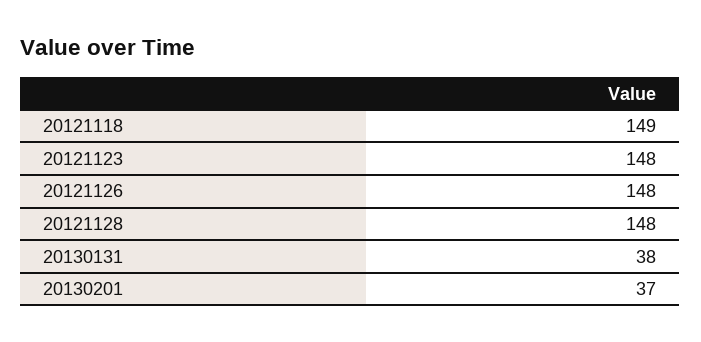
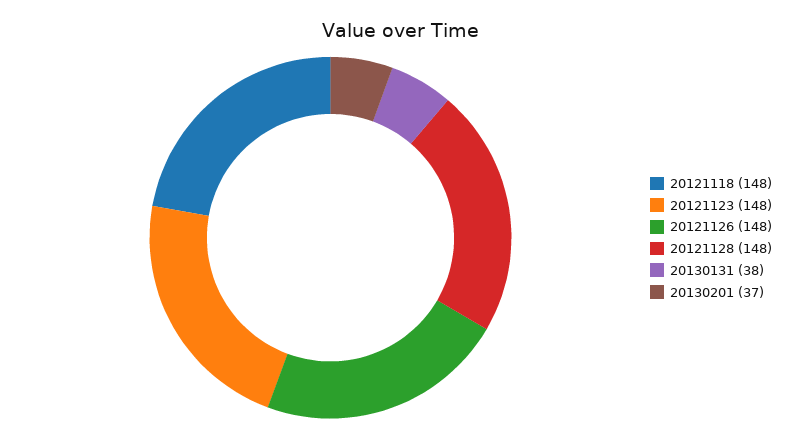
  {
-   "20121118": 149,
+   "20121118": 148,
    "20121123": 148,
    "20121126": 148,
    "20121128": 148,
    "20130131": 38,
    "20130201": 37
  }

